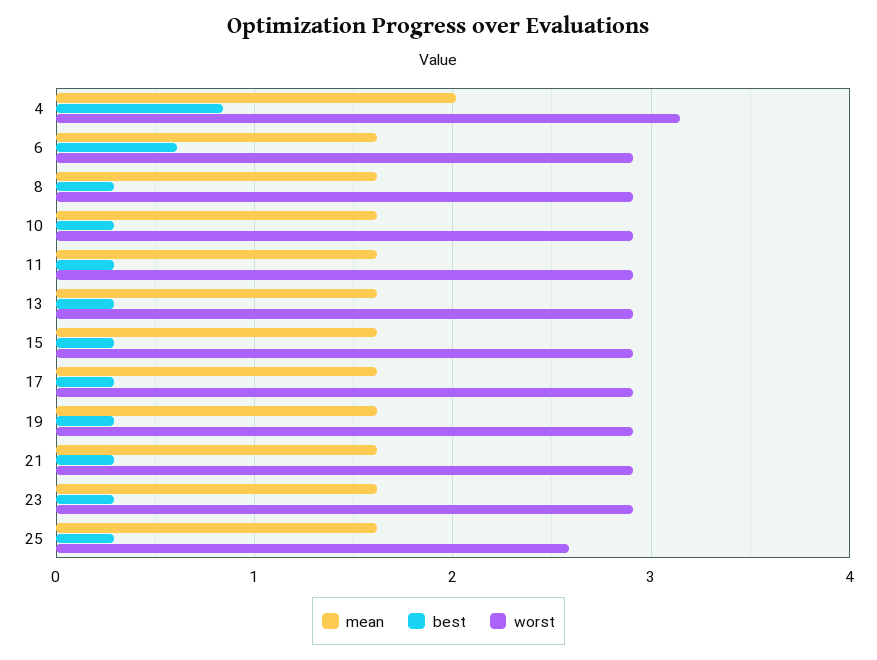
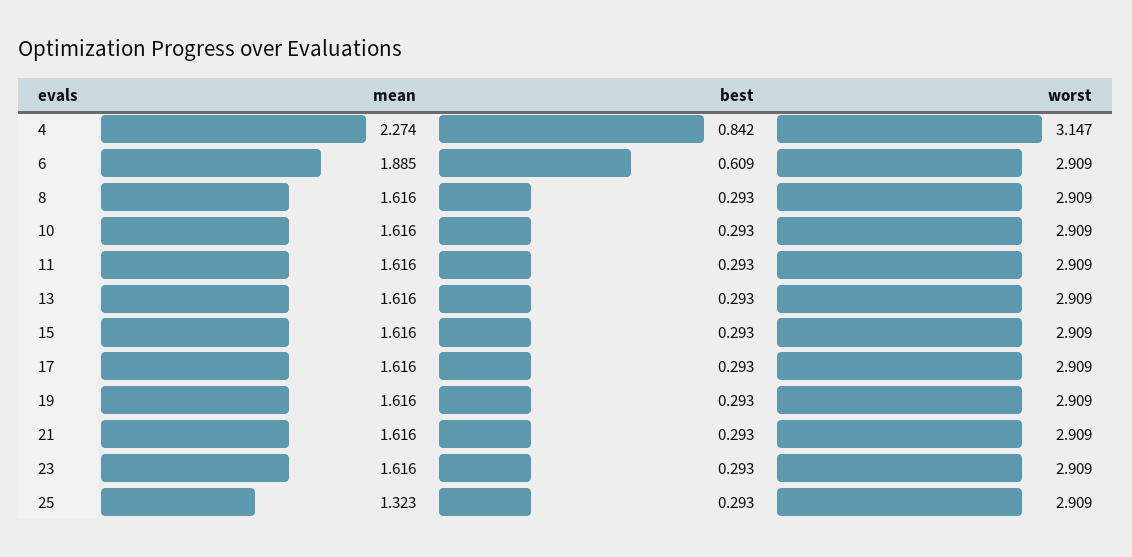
  {
    "mean": {
-     "4": 2,
+     "4": 2.274,
-     "6": 1.6,
+     "6": 1.885,
      "8": 1.616,
      "10": 1.616,
      "11": 1.616,
      "13": 1.616,
      "15": 1.616,
      "17": 1.616,
      "19": 1.616,
      "21": 1.616,
      "23": 1.616,
-     "25": 1.6
+     "25": 1.323
    },
    "best": {
      "4": 0.842,
      "6": 0.609,
      "8": 0.293,
      "10": 0.293,
      "11": 0.293,
      "13": 0.293,
      "15": 0.293,
      "17": 0.293,
      "19": 0.293,
      "21": 0.293,
      "23": 0.293,
      "25": 0.293
    },
    "worst": {
      "4": 3.147,
      "6": 2.909,
      "8": 2.909,
      "10": 2.909,
      "11": 2.909,
      "13": 2.909,
      "15": 2.909,
      "17": 2.909,
      "19": 2.909,
      "21": 2.909,
      "23": 2.909,
-     "25": 2.6
+     "25": 2.909
    }
  }

